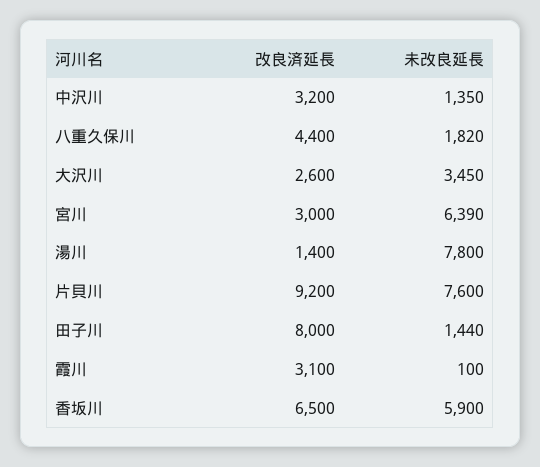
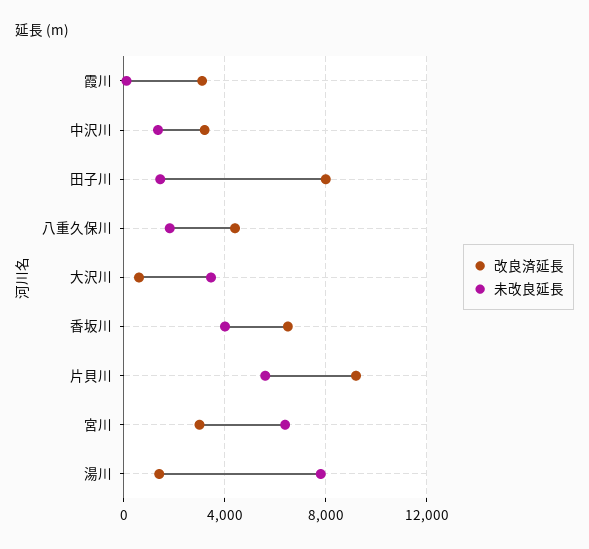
  {
    "改良済延長": {
      "中沢川": 3200,
      "八重久保川": 4400,
-     "大沢川": 2600,
+     "大沢川": 500,
      "宮川": 3000,
      "湯川": 1400,
      "片貝川": 9200,
      "田子川": 8000,
      "霞川": 3100,
      "香坂川": 6500
    },
    "未改良延長": {
      "中沢川": 1350,
      "八重久保川": 1820,
      "大沢川": 3450,
      "宮川": 6390,
      "湯川": 7800,
-     "片貝川": 7600,
+     "片貝川": 5500,
      "田子川": 1440,
      "霞川": 100,
-     "香坂川": 5900
+     "香坂川": 4000
    }
  }

